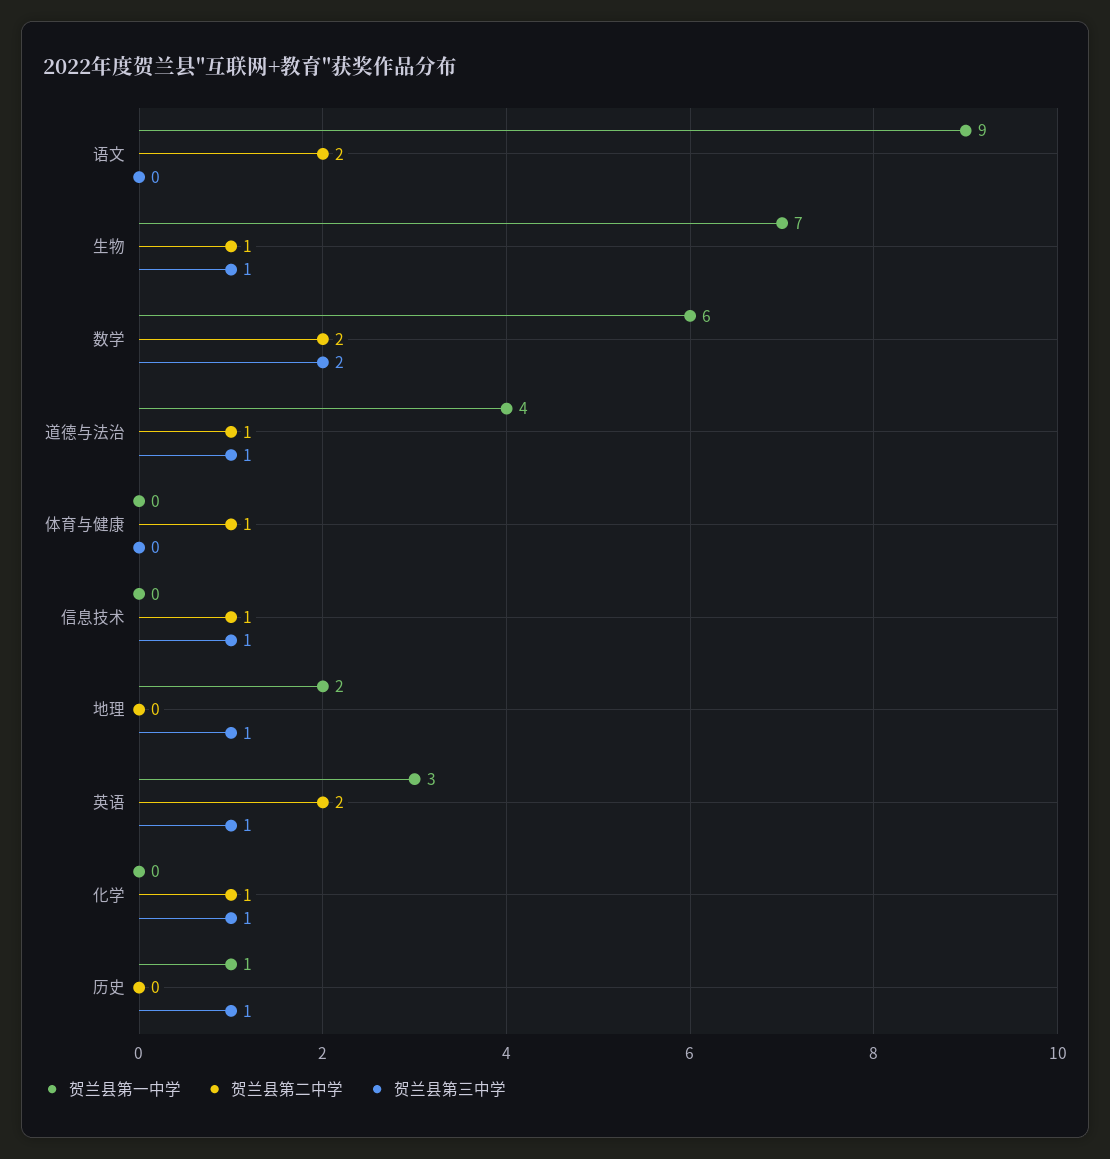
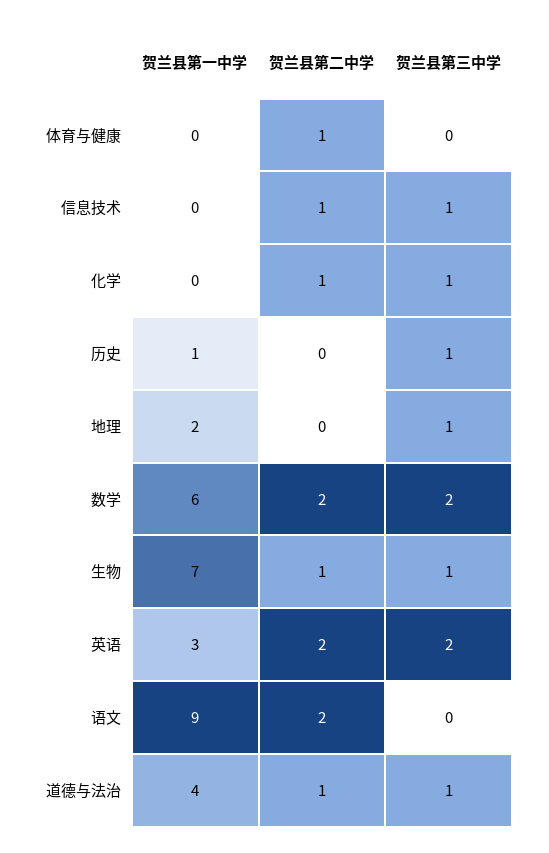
  {
    "贺兰县第一中学": {
      "语文": 9,
      "生物": 7,
      "数学": 6,
      "道德与法治": 4,
      "体育与健康": 0,
      "信息技术": 0,
      "地理": 2,
      "英语": 3,
      "化学": 0,
      "历史": 1
    },
    "贺兰县第二中学": {
      "语文": 2,
      "生物": 1,
      "数学": 2,
      "道德与法治": 1,
      "体育与健康": 1,
      "信息技术": 1,
      "地理": 0,
      "英语": 2,
      "化学": 1,
      "历史": 0
    },
    "贺兰县第三中学": {
      "语文": 0,
      "生物": 1,
      "数学": 2,
      "道德与法治": 1,
      "体育与健康": 0,
      "信息技术": 1,
      "地理": 1,
-     "英语": 1,
+     "英语": 2,
      "化学": 1,
      "历史": 1
    }
  }

